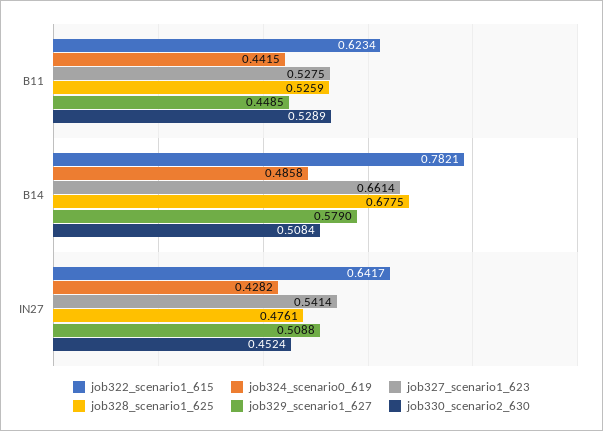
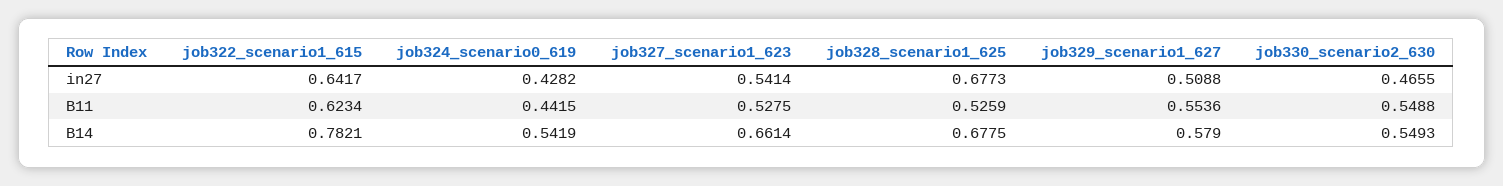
  {
    "job322_scenario1_615": {
      "B11": 0.6234,
      "B14": 0.7821,
      "IN27": 0.6417
    },
    "job324_scenario0_619": {
      "B11": 0.4415,
-     "B14": 0.4858,
+     "B14": 0.5419,
      "IN27": 0.4282
    },
    "job327_scenario1_623": {
      "B11": 0.5275,
      "B14": 0.6614,
      "IN27": 0.5414
    },
    "job328_scenario1_625": {
      "B11": 0.5259,
      "B14": 0.6775,
-     "IN27": 0.4761
+     "IN27": 0.6773
    },
    "job329_scenario1_627": {
-     "B11": 0.4485,
+     "B11": 0.5536,
      "B14": 0.579,
      "IN27": 0.5088
    },
    "job330_scenario2_630": {
-     "B11": 0.5289,
+     "B11": 0.5488,
-     "B14": 0.5084,
+     "B14": 0.5493,
-     "IN27": 0.4524
+     "IN27": 0.4655
    }
  }

